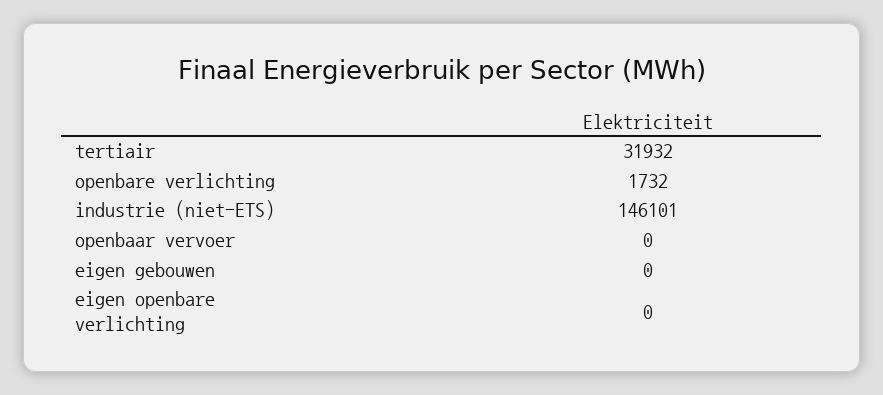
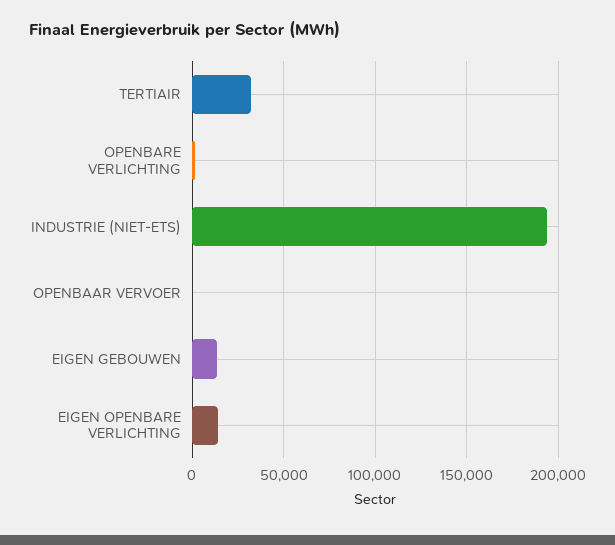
  {
    "tertiair": 31932,
    "openbare verlichting": 1732,
-   "industrie (niet-ETS)": 146101,
+   "industrie (niet-ETS)": 195000,
    "openbaar vervoer": 0,
-   "eigen gebouwen": 0,
+   "eigen gebouwen": 15000,
-   "eigen openbare verlichting": 0
+   "eigen openbare verlichting": 15000
  }

